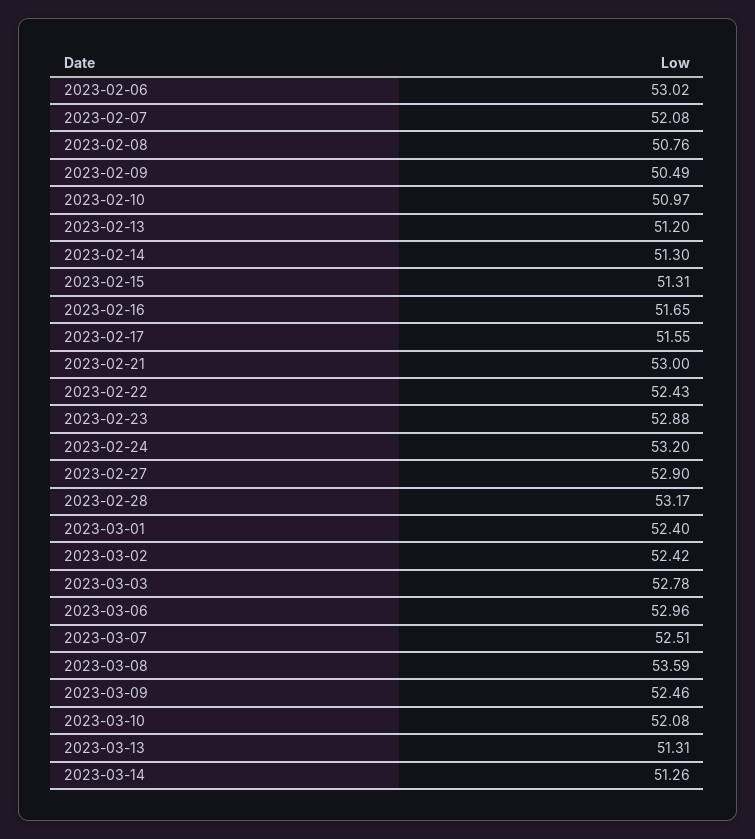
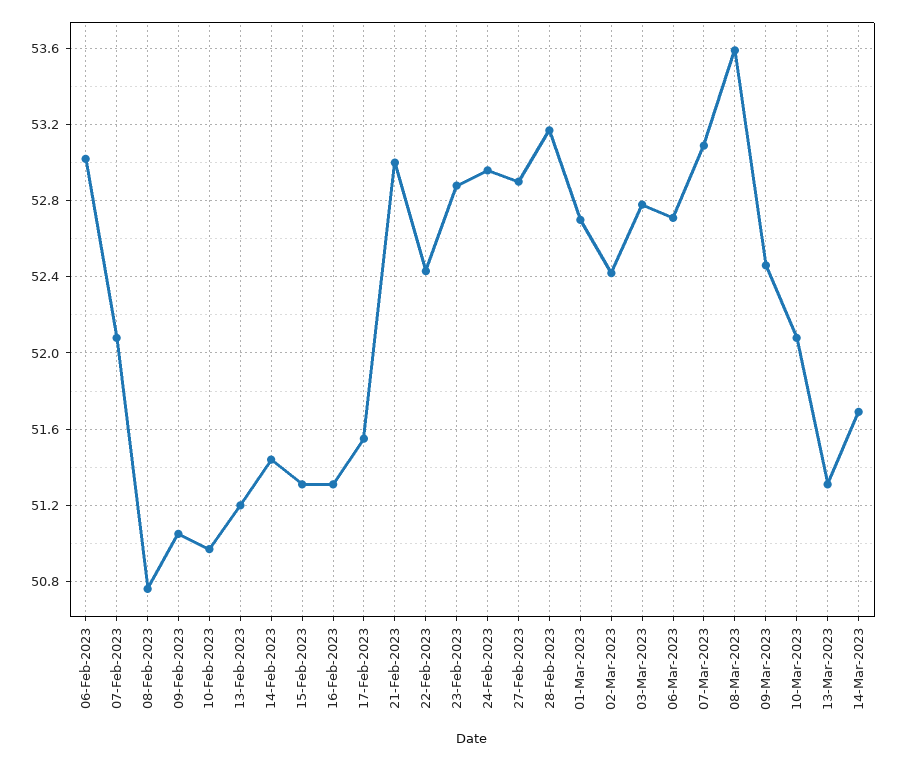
  {
    "2023-02-06": 53.02,
    "2023-02-07": 52.08,
    "2023-02-08": 50.76,
-   "2023-02-09": 50.49,
+   "2023-02-09": 51.05,
    "2023-02-10": 50.97,
    "2023-02-13": 51.2,
-   "2023-02-14": 51.3,
+   "2023-02-14": 51.45,
    "2023-02-15": 51.31,
-   "2023-02-16": 51.65,
+   "2023-02-16": 51.3,
    "2023-02-17": 51.55,
    "2023-02-21": 53,
    "2023-02-22": 52.43,
    "2023-02-23": 52.88,
-   "2023-02-24": 53.2,
+   "2023-02-24": 52.95,
    "2023-02-27": 52.9,
    "2023-02-28": 53.17,
-   "2023-03-01": 52.4,
+   "2023-03-01": 52.7,
    "2023-03-02": 52.42,
    "2023-03-03": 52.78,
-   "2023-03-06": 52.96,
+   "2023-03-06": 52.7,
-   "2023-03-07": 52.51,
+   "2023-03-07": 53.1,
    "2023-03-08": 53.59,
    "2023-03-09": 52.46,
    "2023-03-10": 52.08,
    "2023-03-13": 51.31,
-   "2023-03-14": 51.26
+   "2023-03-14": 51.7
  }

